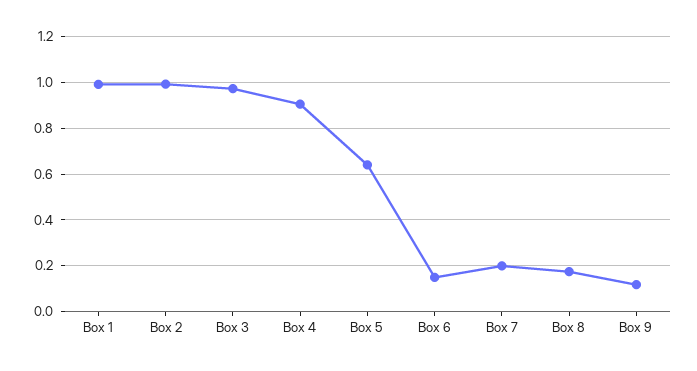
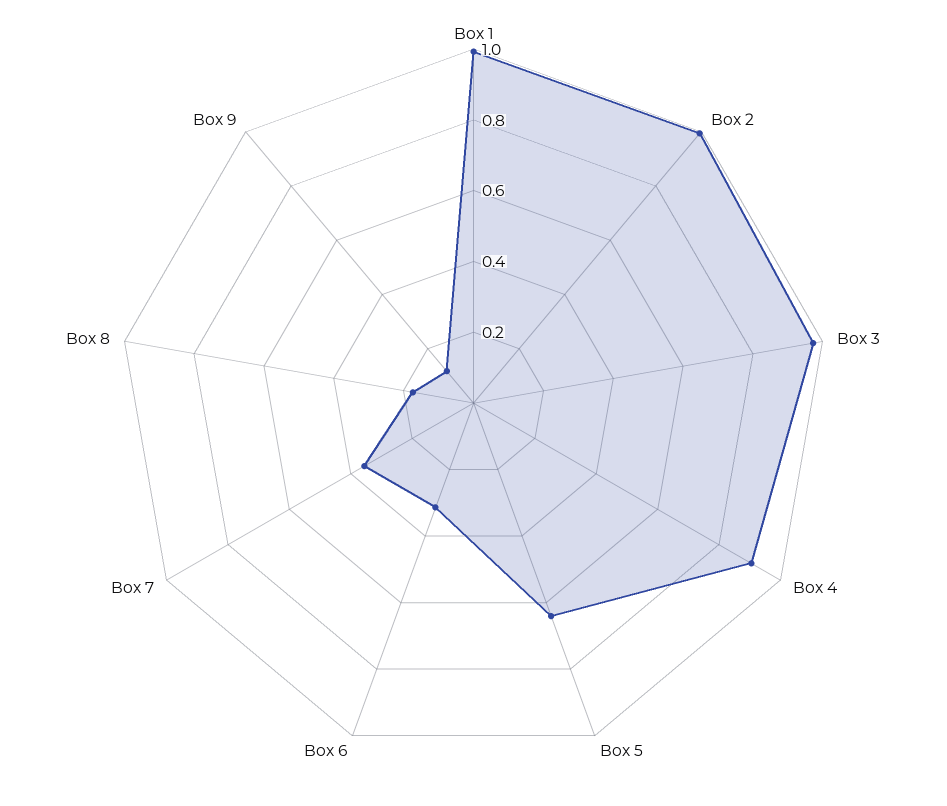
  {
    "Box 1": 1,
    "Box 2": 1,
    "Box 3": 0.95,
    "Box 4": 0.9,
    "Box 5": 0.65,
-   "Box 6": 0.15,
+   "Box 6": 0.3,
-   "Box 7": 0.2,
+   "Box 7": 0.35,
    "Box 8": 0.15,
    "Box 9": 0.1
  }

